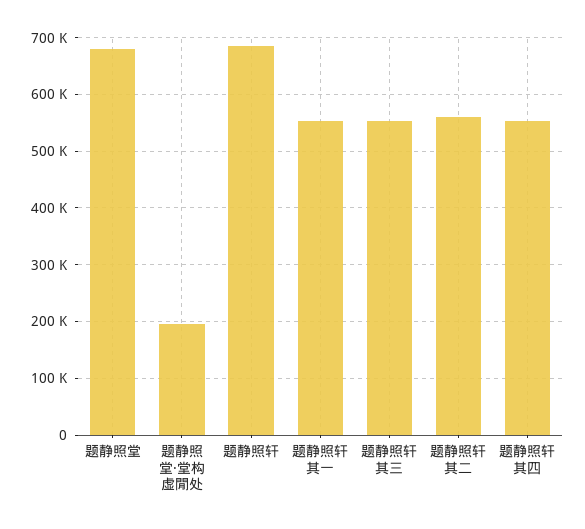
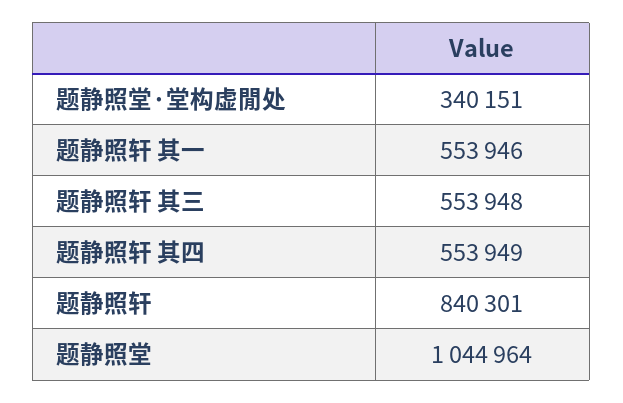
  {
-   "题静照堂": 680000,
+   "题静照堂": 1044964,
-   "题静照堂·堂构虚閒处": 200000,
+   "题静照堂·堂构虚閒处": 340151,
-   "题静照轩": 680000,
+   "题静照轩": 840301,
    "题静照轩 其一": 553946,
    "题静照轩 其三": 553948,
-   "题静照轩 其二": 560000,
    "题静照轩 其四": 553949
  }

